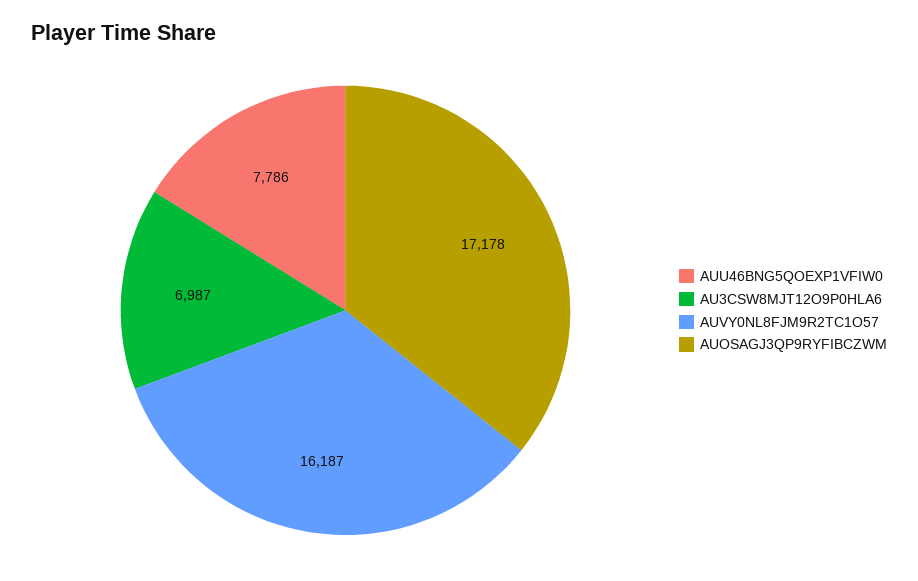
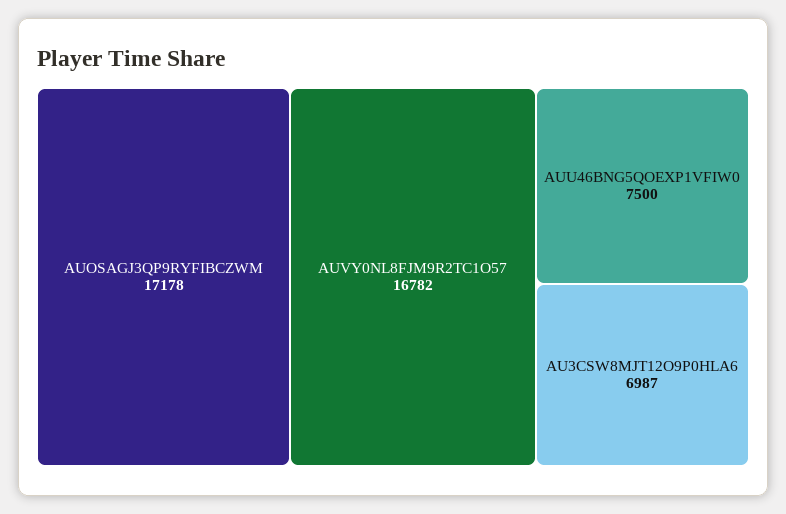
  {
-   "AUU46BNG5QOEXP1VFIW0": 7786,
+   "AUU46BNG5QOEXP1VFIW0": 7500,
    "AU3CSW8MJT12O9P0HLA6": 6987,
-   "AUVY0NL8FJM9R2TC1O57": 16187,
+   "AUVY0NL8FJM9R2TC1O57": 16782,
    "AUOSAGJ3QP9RYFIBCZWM": 17178
  }

